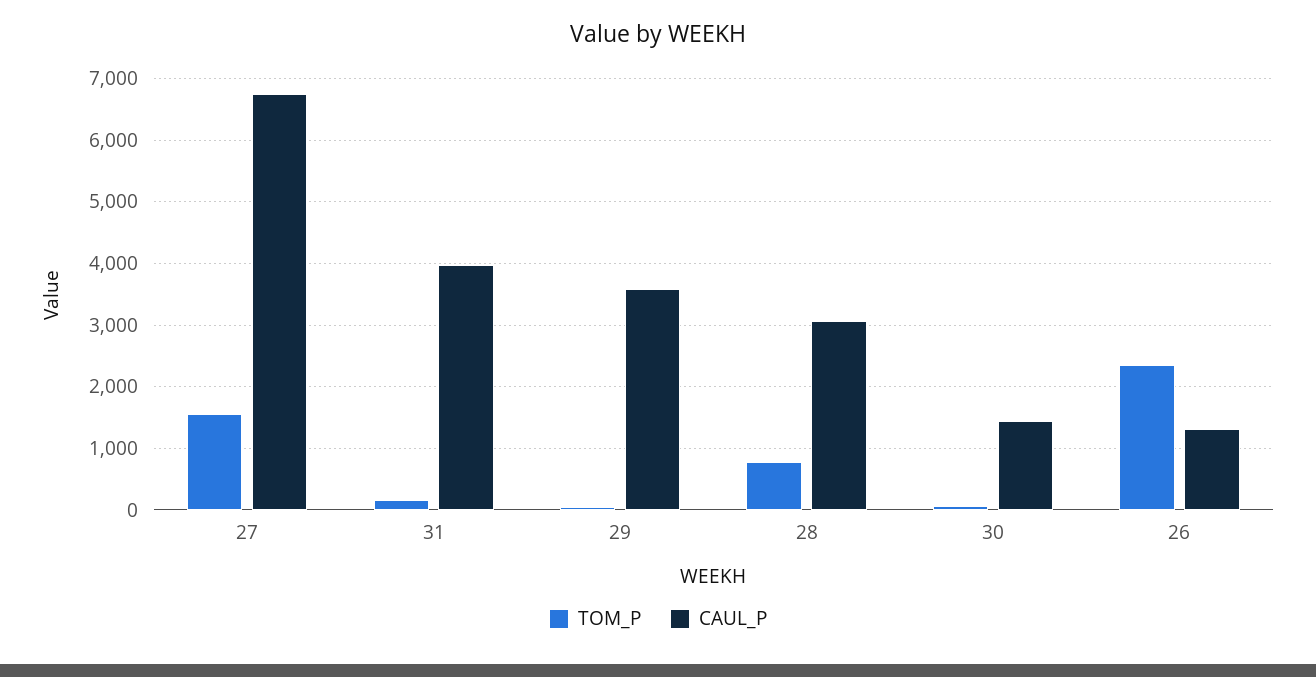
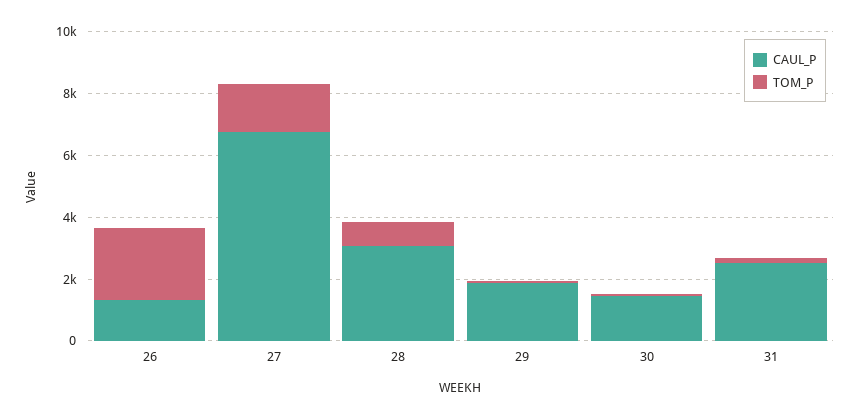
  {
    "TOM_P": {
      "27": 1600,
      "31": 200,
      "29": 100,
      "28": 800,
      "30": 100,
      "26": 2300
    },
    "CAUL_P": {
      "27": 6700,
-     "31": 4000,
+     "31": 2500,
-     "29": 3600,
+     "29": 2000,
      "28": 3100,
      "30": 1400,
      "26": 1300
    }
  }

